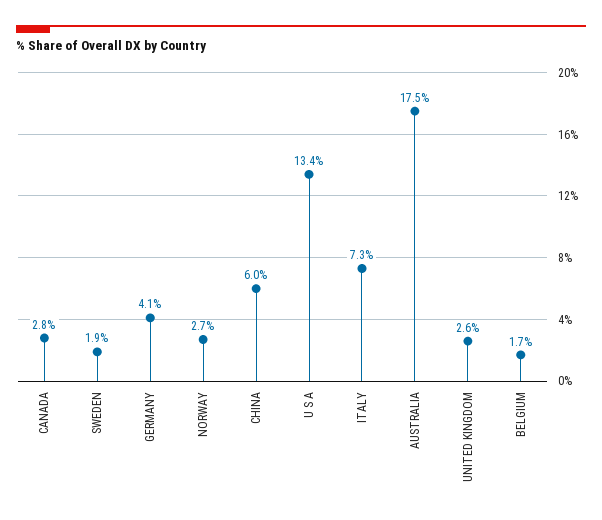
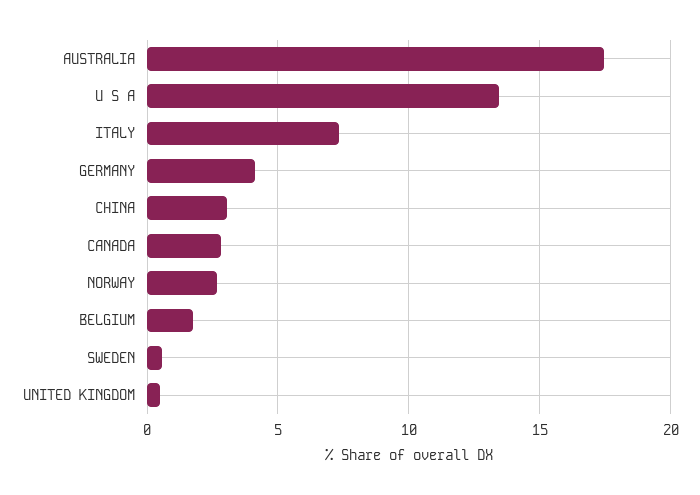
  {
    "CANADA": 2.8,
-   "SWEDEN": 1.9,
+   "SWEDEN": 0.5,
    "GERMANY": 4.1,
    "NORWAY": 2.7,
-   "CHINA": 6,
+   "CHINA": 3,
    "U S A": 13.4,
    "ITALY": 7.3,
    "AUSTRALIA": 17.5,
-   "UNITED KINGDOM": 2.6,
+   "UNITED KINGDOM": 0.5,
    "BELGIUM": 1.7
  }

